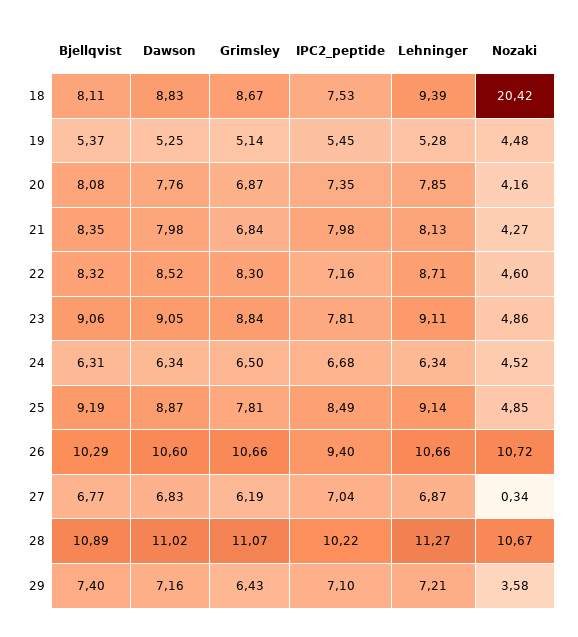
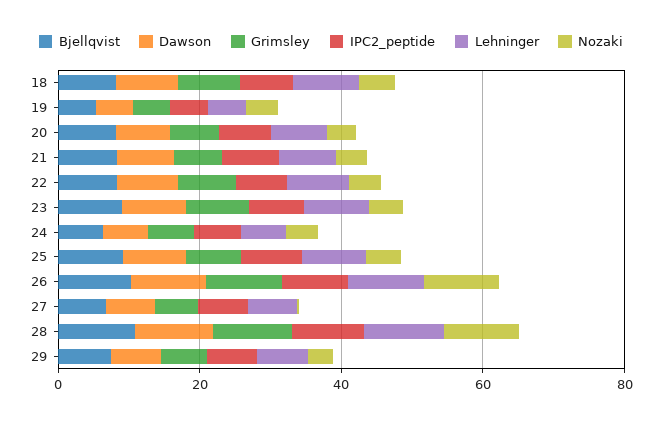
  {
    "Bjellqvist": {
      "18": 8.11,
      "19": 5.37,
      "20": 8.08,
      "21": 8.35,
      "22": 8.32,
      "23": 9.06,
      "24": 6.31,
      "25": 9.19,
      "26": 10.29,
      "27": 6.77,
      "28": 10.89,
      "29": 7.4
    },
    "Dawson": {
      "18": 8.83,
      "19": 5.25,
      "20": 7.76,
      "21": 7.98,
      "22": 8.52,
      "23": 9.05,
      "24": 6.34,
      "25": 8.87,
      "26": 10.6,
      "27": 6.83,
      "28": 11.02,
      "29": 7.16
    },
    "Grimsley": {
      "18": 8.67,
      "19": 5.14,
      "20": 6.87,
      "21": 6.84,
      "22": 8.3,
      "23": 8.84,
      "24": 6.5,
      "25": 7.81,
      "26": 10.66,
      "27": 6.19,
      "28": 11.07,
      "29": 6.43
    },
    "IPC2_peptide": {
      "18": 7.53,
      "19": 5.45,
      "20": 7.35,
      "21": 7.98,
      "22": 7.16,
      "23": 7.81,
      "24": 6.68,
      "25": 8.49,
      "26": 9.4,
      "27": 7.04,
      "28": 10.22,
      "29": 7.1
    },
    "Lehninger": {
      "18": 9.39,
      "19": 5.28,
      "20": 7.85,
      "21": 8.13,
      "22": 8.71,
      "23": 9.11,
      "24": 6.34,
      "25": 9.14,
      "26": 10.66,
      "27": 6.87,
      "28": 11.27,
      "29": 7.21
    },
    "Nozaki": {
-     "18": 20.42,
+     "18": 5,
      "19": 4.48,
      "20": 4.16,
      "21": 4.27,
      "22": 4.6,
      "23": 4.86,
      "24": 4.52,
      "25": 4.85,
      "26": 10.72,
      "27": 0.34,
      "28": 10.67,
      "29": 3.58
    }
  }

